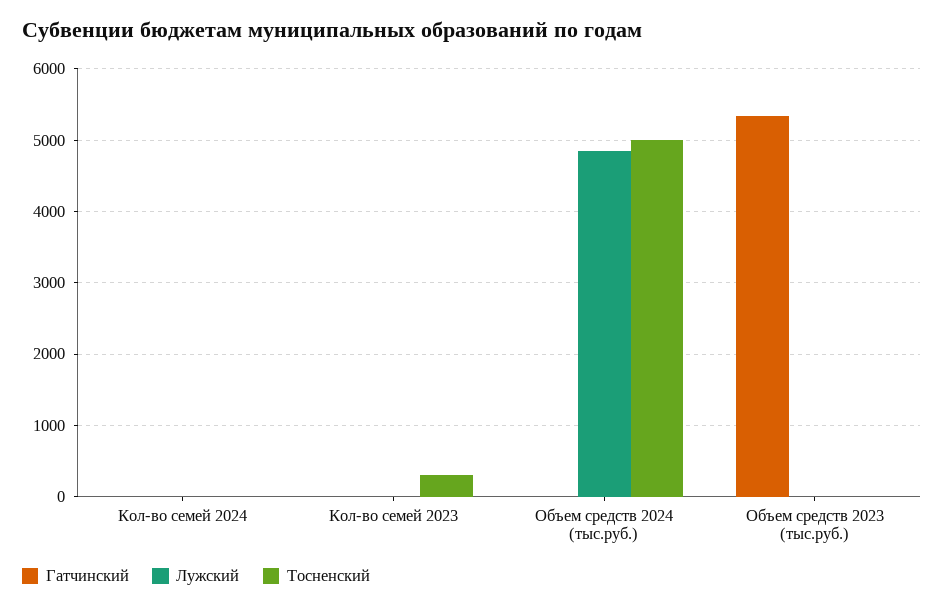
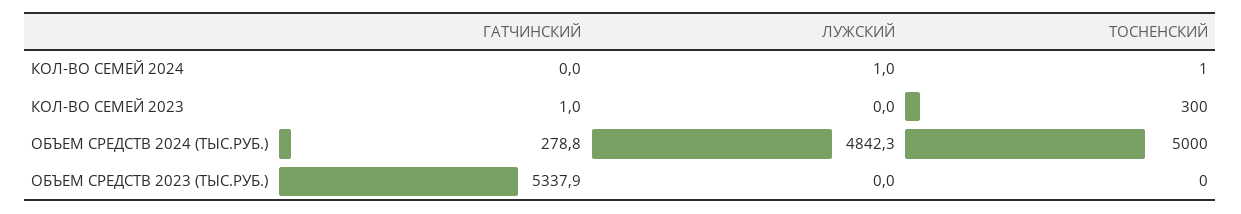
  {
    "Гатчинский": {
      "Кол-во семей 2024": 0,
      "Кол-во семей 2023": 1,
-     "Объем средств 2024 (тыс.руб.)": 0,
+     "Объем средств 2024 (тыс.руб.)": 278.8,
      "Объем средств 2023 (тыс.руб.)": 5337.9
    },
    "Лужский": {
      "Кол-во семей 2024": 1,
      "Кол-во семей 2023": 0,
      "Объем средств 2024 (тыс.руб.)": 4842.3,
      "Объем средств 2023 (тыс.руб.)": 0
    },
    "Тосненский": {
      "Кол-во семей 2024": 1,
      "Кол-во семей 2023": 300,
      "Объем средств 2024 (тыс.руб.)": 5000,
      "Объем средств 2023 (тыс.руб.)": 0
    }
  }

